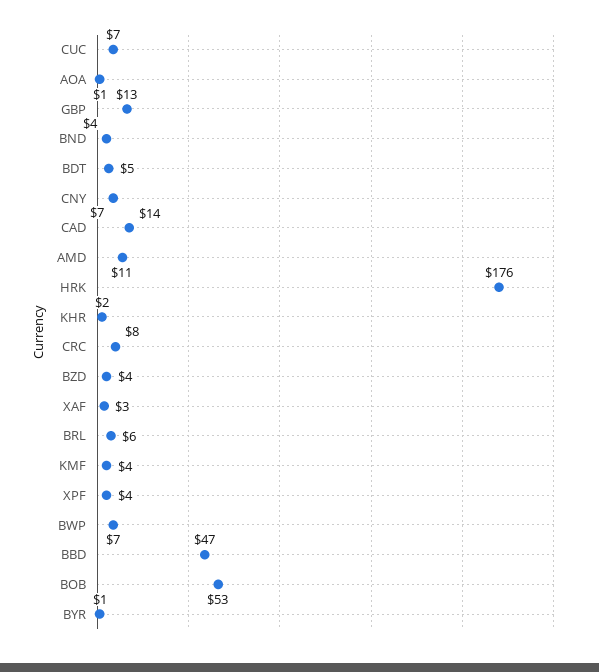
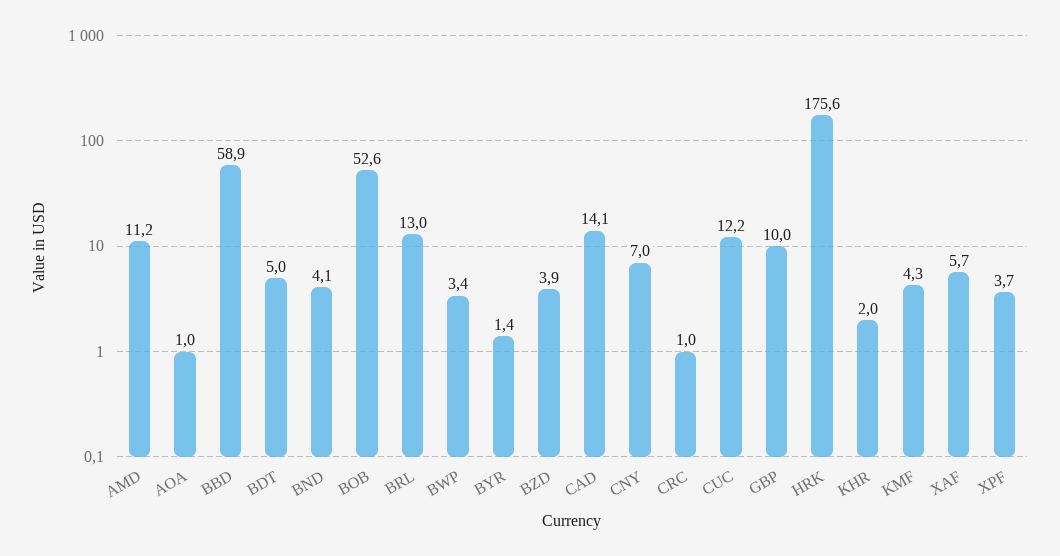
  {
-   "CUC": 7,
+   "CUC": 12.2,
    "AOA": 1,
-   "GBP": 13,
+   "GBP": 10,
    "BND": 4.1,
    "BDT": 5,
    "CNY": 7,
    "CAD": 14.1,
    "AMD": 11.2,
    "HRK": 175.6,
    "KHR": 2,
-   "CRC": 8,
+   "CRC": 1,
    "BZD": 3.9,
-   "XAF": 3,
+   "XAF": 5.7,
-   "BRL": 6,
+   "BRL": 13,
    "KMF": 4.3,
    "XPF": 3.7,
-   "BWP": 7,
+   "BWP": 3.4,
-   "BBD": 47,
+   "BBD": 58.9,
    "BOB": 52.6,
    "BYR": 1.4
  }

